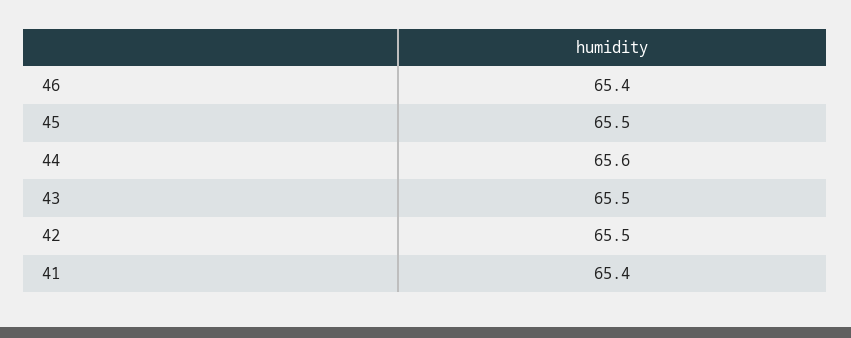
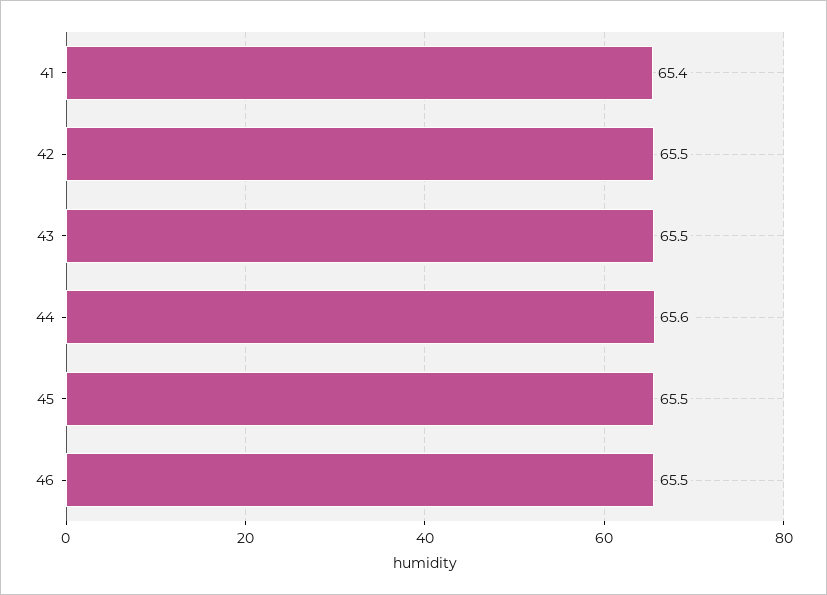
  {
-   "46": 65.4,
+   "46": 65.5,
    "45": 65.5,
    "44": 65.6,
    "43": 65.5,
    "42": 65.5,
    "41": 65.4
  }

